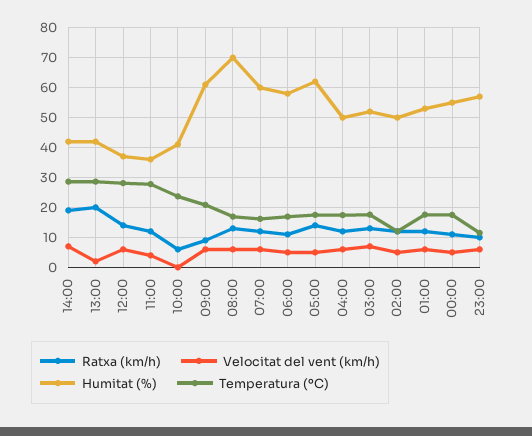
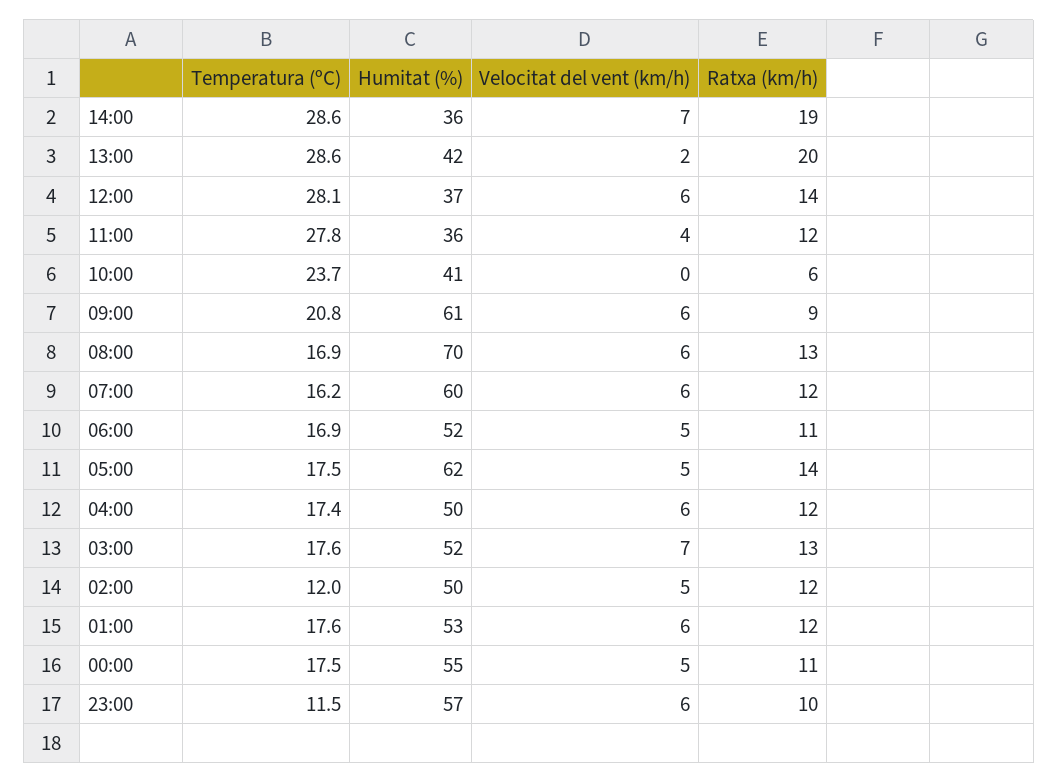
  {
    "Ratxa (km/h)": {
      "14:00": 19,
      "13:00": 20,
      "12:00": 14,
      "11:00": 12,
      "10:00": 6,
      "09:00": 9,
      "08:00": 13,
      "07:00": 12,
      "06:00": 11,
      "05:00": 14,
      "04:00": 12,
      "03:00": 13,
      "02:00": 12,
      "01:00": 12,
      "00:00": 11,
      "23:00": 10
    },
    "Velocitat del vent (km/h)": {
      "14:00": 7,
      "13:00": 2,
      "12:00": 6,
      "11:00": 4,
      "10:00": 0,
      "09:00": 6,
      "08:00": 6,
      "07:00": 6,
      "06:00": 5,
      "05:00": 5,
      "04:00": 6,
      "03:00": 7,
      "02:00": 5,
      "01:00": 6,
      "00:00": 5,
      "23:00": 6
    },
    "Humitat (%)": {
-     "14:00": 42.5,
+     "14:00": 36,
      "13:00": 42,
      "12:00": 37,
      "11:00": 36,
      "10:00": 41,
      "09:00": 61,
      "08:00": 70,
      "07:00": 60,
-     "06:00": 57.5,
+     "06:00": 52,
      "05:00": 62,
      "04:00": 50,
      "03:00": 52,
      "02:00": 50,
      "01:00": 53,
      "00:00": 55,
      "23:00": 57
    },
    "Temperatura (ºC)": {
      "14:00": 28.6,
      "13:00": 28.6,
      "12:00": 28.1,
      "11:00": 27.8,
      "10:00": 23.7,
      "09:00": 20.8,
      "08:00": 16.9,
      "07:00": 16.2,
      "06:00": 16.9,
      "05:00": 17.5,
      "04:00": 17.4,
      "03:00": 17.6,
      "02:00": 12,
      "01:00": 17.6,
      "00:00": 17.5,
      "23:00": 11.5
    }
  }

